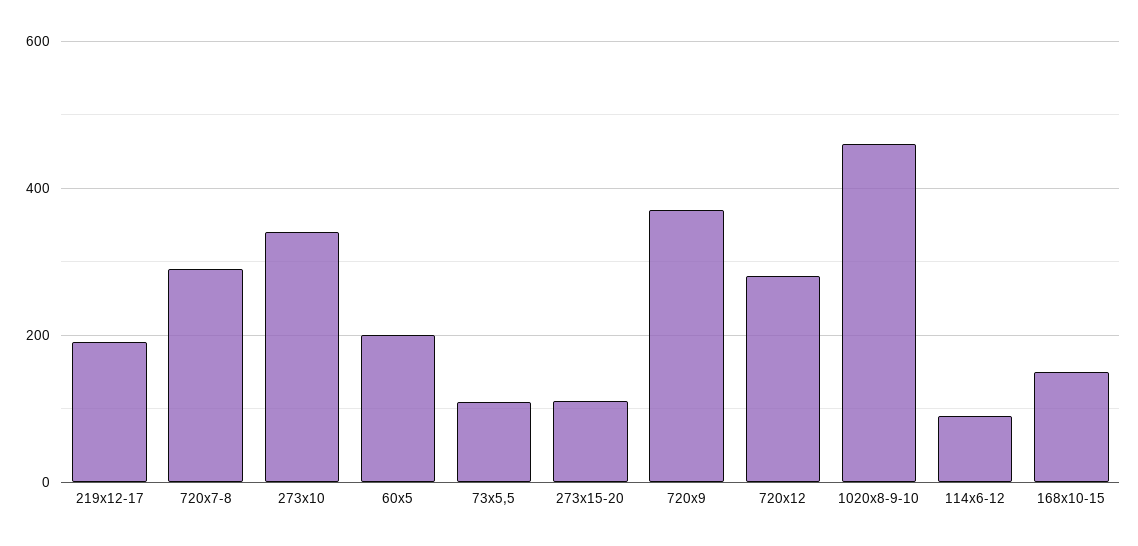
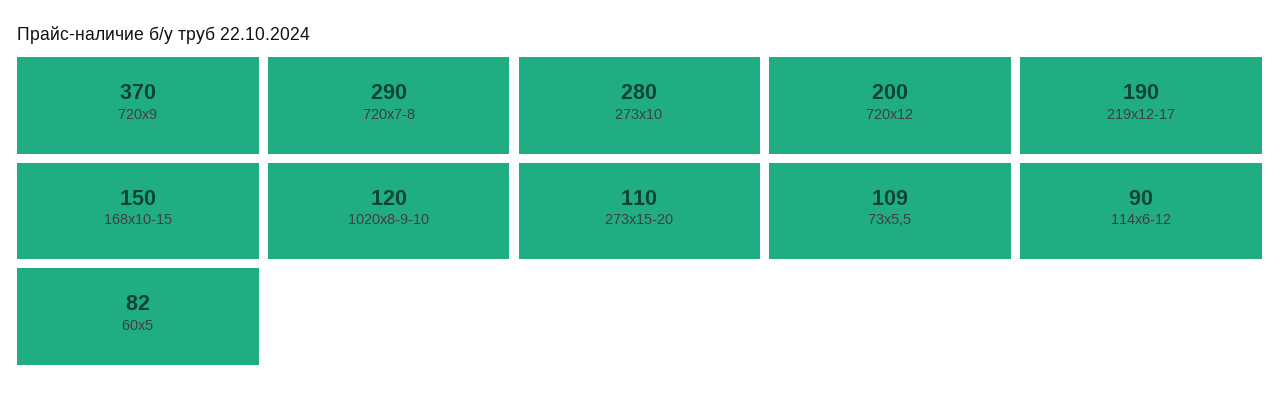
  {
    "219х12-17": 190,
    "720х7-8": 290,
-   "273х10": 340,
+   "273х10": 280,
-   "60х5": 200,
+   "60х5": 82,
    "73х5,5": 109,
    "273х15-20": 110,
    "720х9": 370,
-   "720х12": 280,
+   "720х12": 200,
-   "1020х8-9-10": 460,
+   "1020х8-9-10": 120,
    "114х6-12": 90,
    "168х10-15": 150
  }

